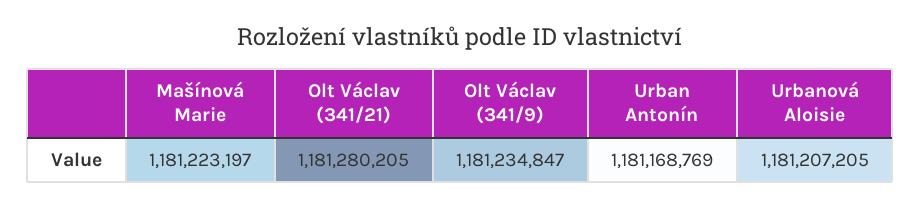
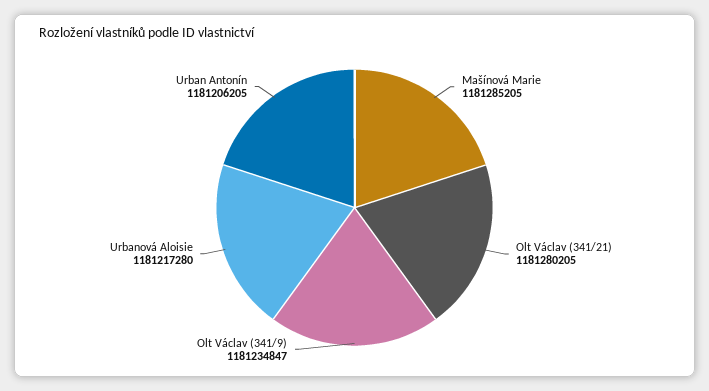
  {
-   "Mašínová Marie": 1181223197,
+   "Mašínová Marie": 1181285205,
    "Olt Václav (341/21)": 1181280205,
    "Olt Václav (341/9)": 1181234847,
-   "Urban Antonín": 1181168769,
+   "Urban Antonín": 1181206205,
-   "Urbanová Aloisie": 1181207205
+   "Urbanová Aloisie": 1181217280
  }

